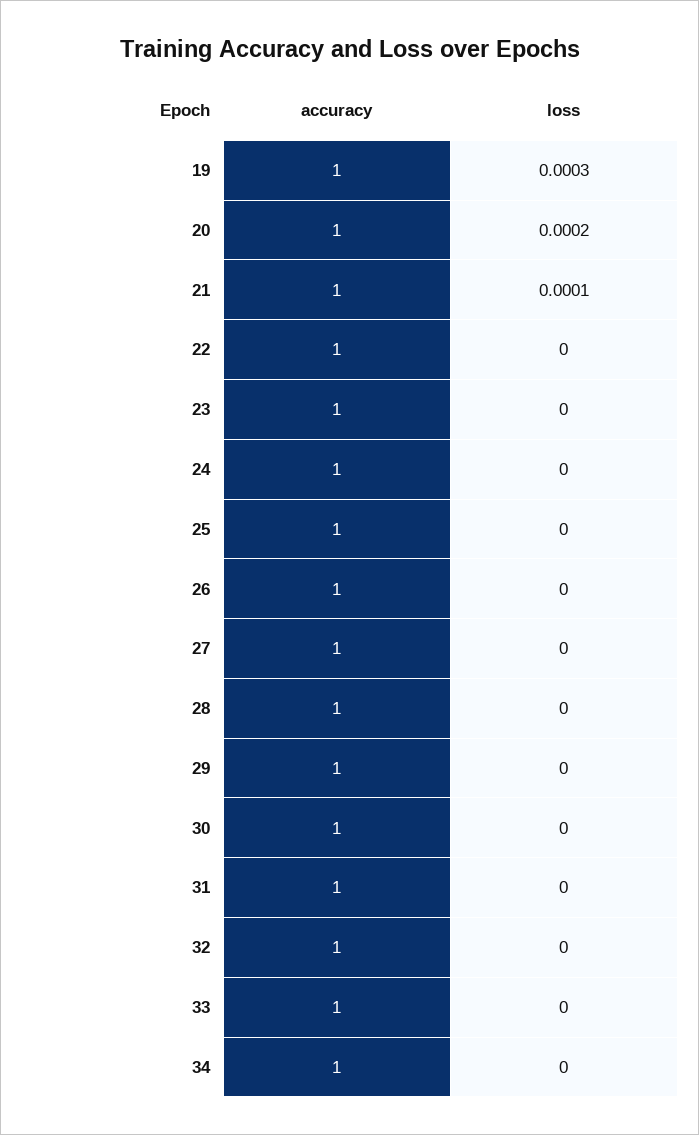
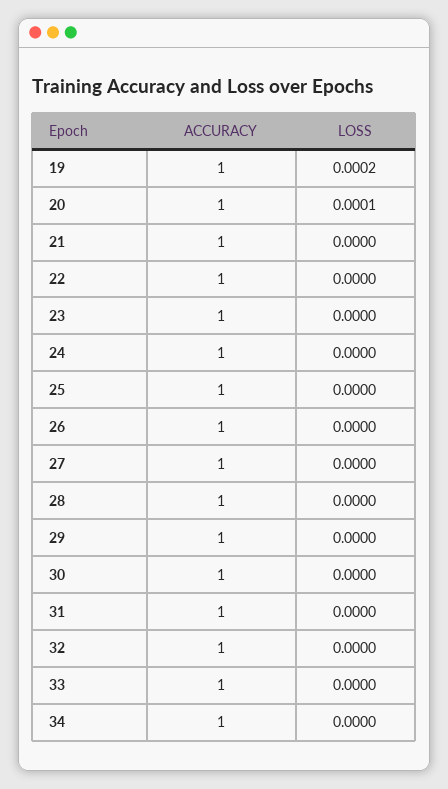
  {
    "accuracy": {
      "19": 1,
      "20": 1,
      "21": 1,
      "22": 1,
      "23": 1,
      "24": 1,
      "25": 1,
      "26": 1,
      "27": 1,
      "28": 1,
      "29": 1,
      "30": 1,
      "31": 1,
      "32": 1,
      "33": 1,
      "34": 1
    },
    "loss": {
-     "19": 0.0003,
+     "19": 0.0002,
-     "20": 0.0002,
+     "20": 0.0001,
-     "21": 0.0001,
+     "21": 0,
      "22": 0,
      "23": 0,
      "24": 0,
      "25": 0,
      "26": 0,
      "27": 0,
      "28": 0,
      "29": 0,
      "30": 0,
      "31": 0,
      "32": 0,
      "33": 0,
      "34": 0
    }
  }

